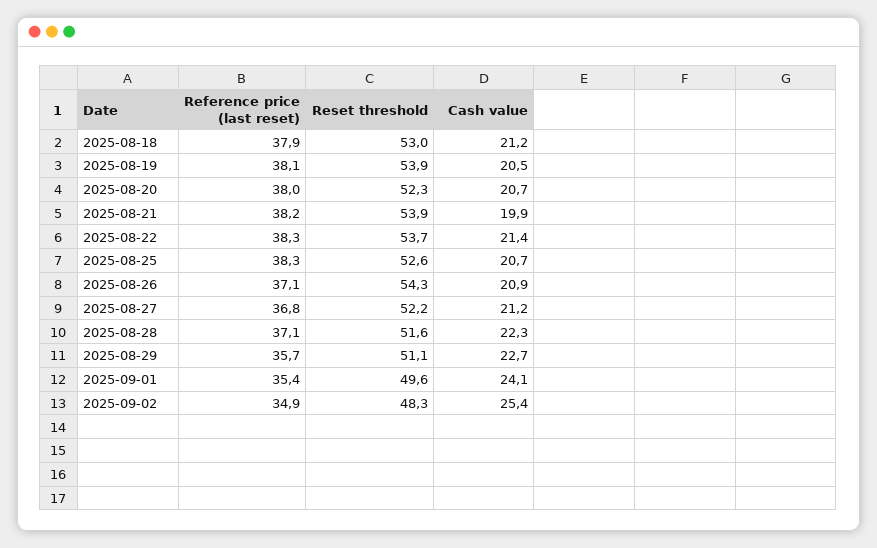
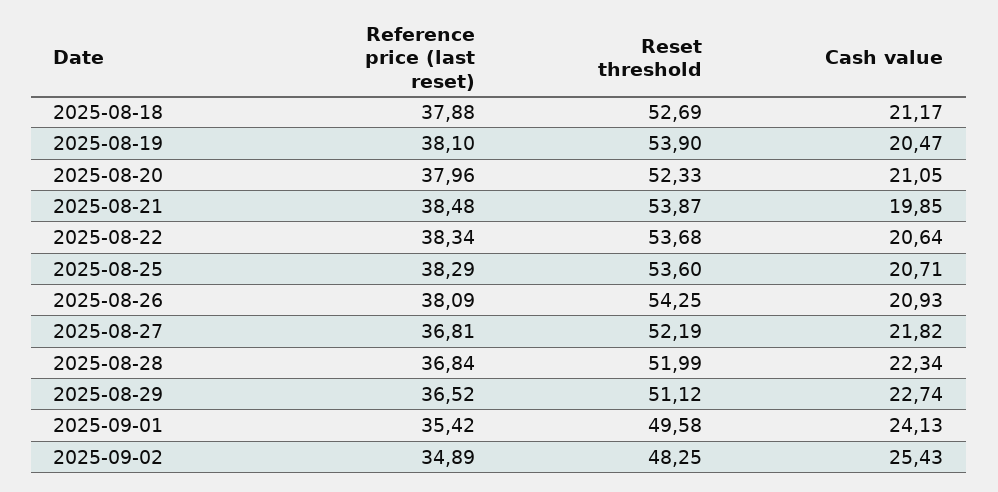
  {
    "Reference price (last reset)": {
      "2025-08-18": 37.88,
      "2025-08-19": 38.1,
      "2025-08-20": 37.96,
-     "2025-08-21": 38.2,
+     "2025-08-21": 38.48,
      "2025-08-22": 38.34,
      "2025-08-25": 38.29,
-     "2025-08-26": 37.1,
+     "2025-08-26": 38.09,
      "2025-08-27": 36.81,
-     "2025-08-28": 37.1,
+     "2025-08-28": 36.84,
-     "2025-08-29": 35.7,
+     "2025-08-29": 36.52,
      "2025-09-01": 35.42,
      "2025-09-02": 34.89
    },
    "Reset threshold": {
-     "2025-08-18": 53,
+     "2025-08-18": 52.69,
      "2025-08-19": 53.9,
      "2025-08-20": 52.33,
      "2025-08-21": 53.87,
      "2025-08-22": 53.68,
-     "2025-08-25": 52.6,
+     "2025-08-25": 53.6,
      "2025-08-26": 54.25,
      "2025-08-27": 52.19,
-     "2025-08-28": 51.6,
+     "2025-08-28": 51.99,
      "2025-08-29": 51.12,
      "2025-09-01": 49.58,
      "2025-09-02": 48.25
    },
    "Cash value": {
      "2025-08-18": 21.17,
      "2025-08-19": 20.47,
-     "2025-08-20": 20.7,
+     "2025-08-20": 21.05,
      "2025-08-21": 19.85,
-     "2025-08-22": 21.4,
+     "2025-08-22": 20.64,
      "2025-08-25": 20.71,
      "2025-08-26": 20.93,
-     "2025-08-27": 21.2,
+     "2025-08-27": 21.82,
      "2025-08-28": 22.34,
      "2025-08-29": 22.74,
      "2025-09-01": 24.13,
      "2025-09-02": 25.43
    }
  }

